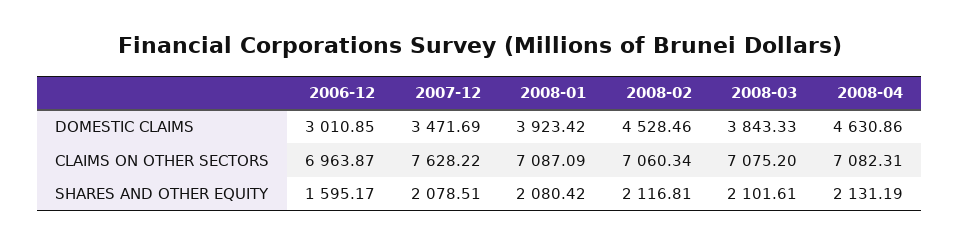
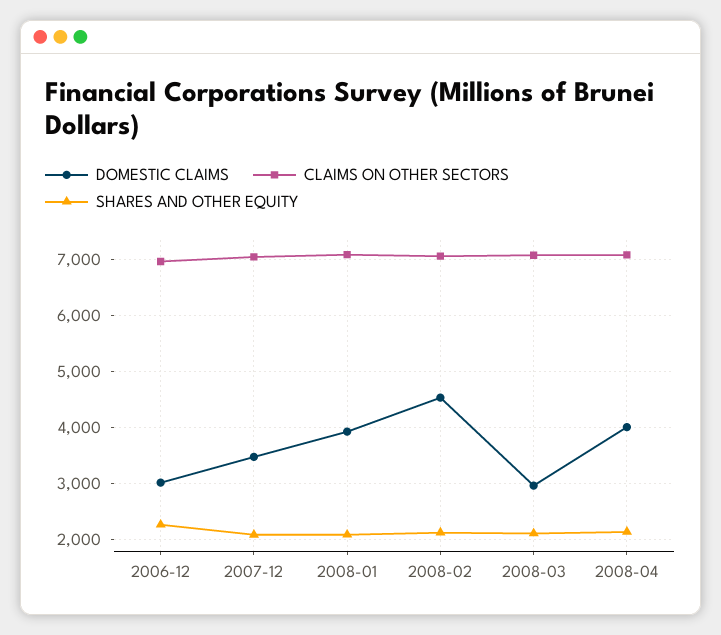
  {
    "DOMESTIC CLAIMS": {
      "2006-12": 3010.85,
      "2007-12": 3471.69,
      "2008-01": 3923.42,
      "2008-02": 4528.46,
-     "2008-03": 3843.33,
+     "2008-03": 3000,
-     "2008-04": 4630.86
+     "2008-04": 4000
    },
    "CLAIMS ON OTHER SECTORS": {
      "2006-12": 6963.87,
-     "2007-12": 7628.22,
+     "2007-12": 7000,
      "2008-01": 7087.09,
      "2008-02": 7060.34,
      "2008-03": 7075.2,
      "2008-04": 7082.31
    },
    "SHARES AND OTHER EQUITY": {
-     "2006-12": 1595.17,
+     "2006-12": 2200,
      "2007-12": 2078.51,
      "2008-01": 2080.42,
      "2008-02": 2116.81,
      "2008-03": 2101.61,
      "2008-04": 2131.19
    }
  }

